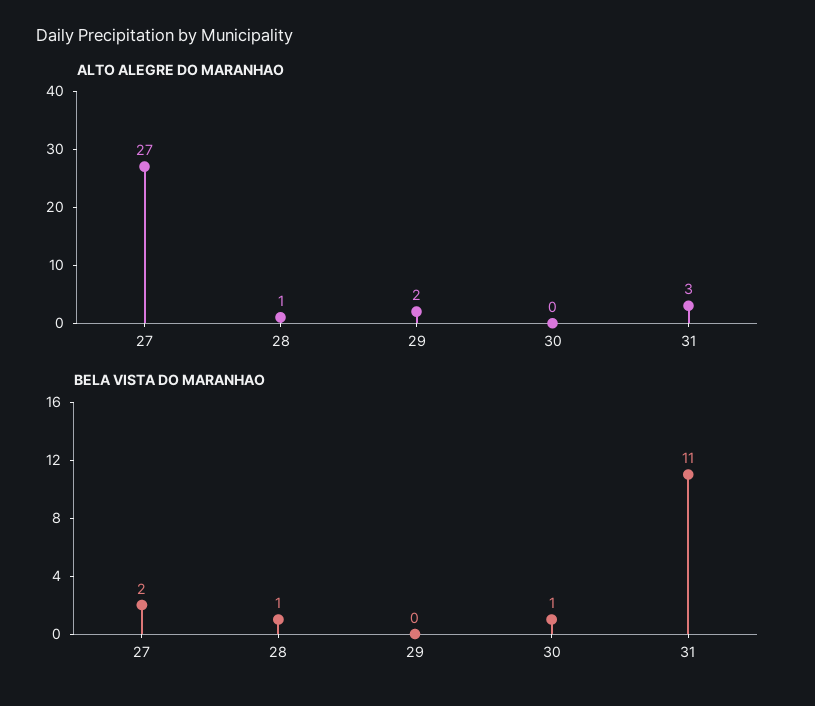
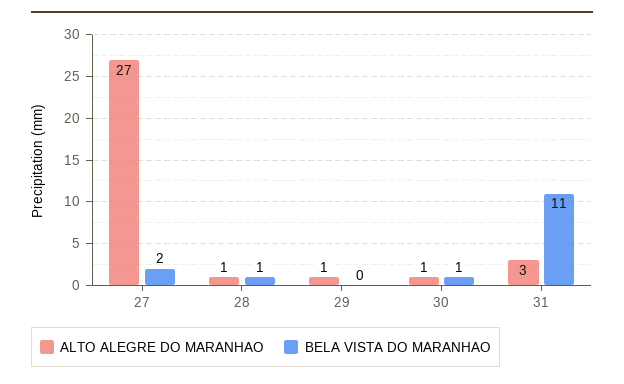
  {
    "ALTO ALEGRE DO MARANHAO": {
      "27": 27,
      "28": 1,
-     "29": 2,
+     "29": 1,
-     "30": 0,
+     "30": 1,
      "31": 3
    },
    "BELA VISTA DO MARANHAO": {
      "27": 2,
      "28": 1,
      "29": 0,
      "30": 1,
      "31": 11
    }
  }

